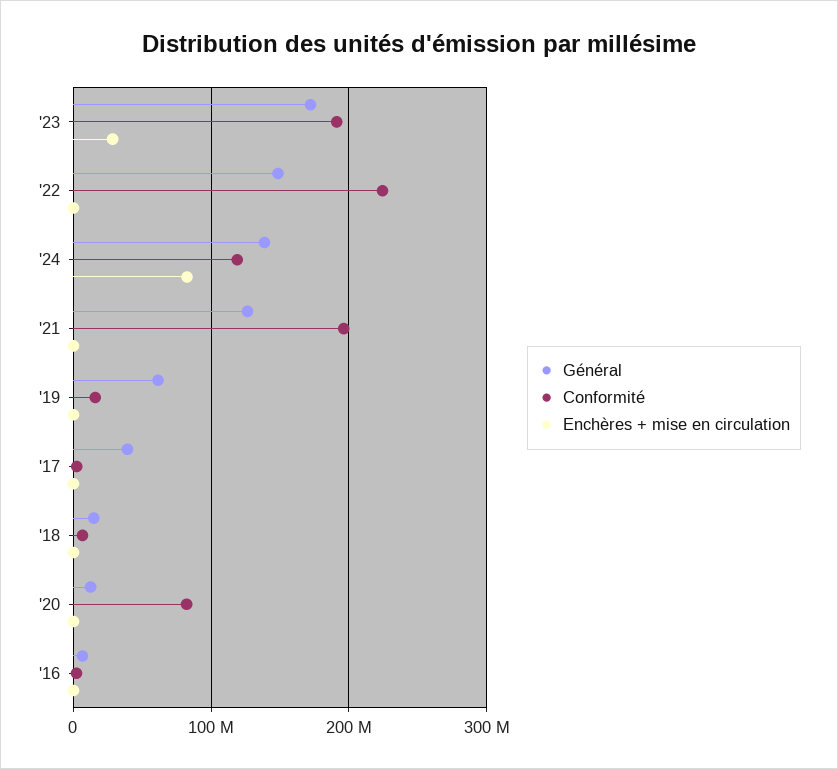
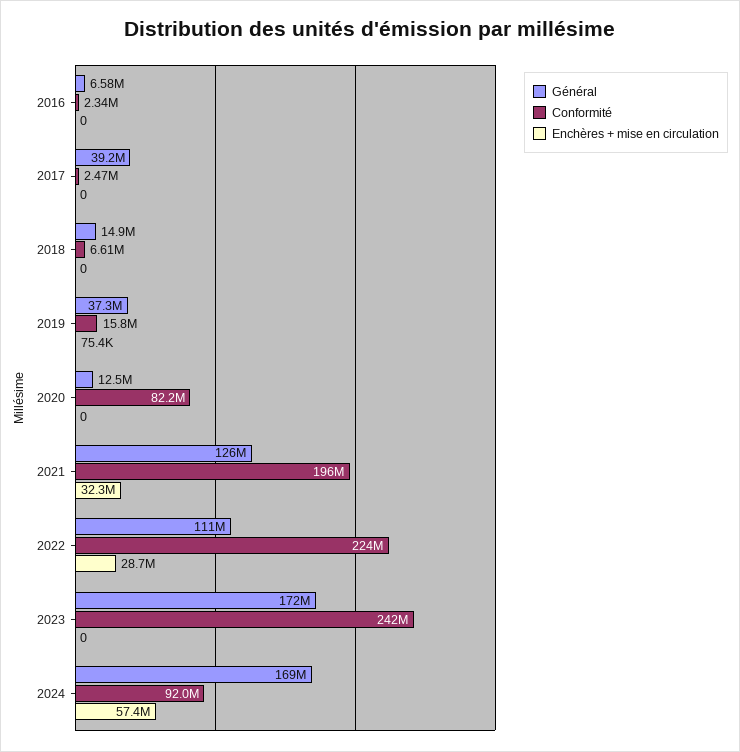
  {
    "Général": {
      "'23": 172000000,
-     "'22": 150000000,
+     "'22": 111000000,
-     "'24": 140000000,
+     "'24": 169000000,
      "'21": 126000000,
-     "'19": 60000000,
+     "'19": 37300000,
      "'17": 39200000,
      "'18": 14900000,
      "'20": 12500000,
      "'16": 6580000
    },
    "Conformité": {
-     "'23": 190000000,
+     "'23": 242000000,
      "'22": 224000000,
-     "'24": 120000000,
+     "'24": 92000000,
      "'21": 196000000,
      "'19": 15800000,
      "'17": 2470000,
      "'18": 6610000,
      "'20": 82200000,
      "'16": 2340000
    },
    "Enchères + mise en circulation": {
-     "'23": 30000000,
+     "'23": 0,
-     "'22": 0,
+     "'22": 28700000,
-     "'24": 80000000,
+     "'24": 57400000,
-     "'21": 0,
+     "'21": 32300000,
      "'19": 75400,
      "'17": 0,
      "'18": 0,
      "'20": 0,
      "'16": 0
    }
  }

